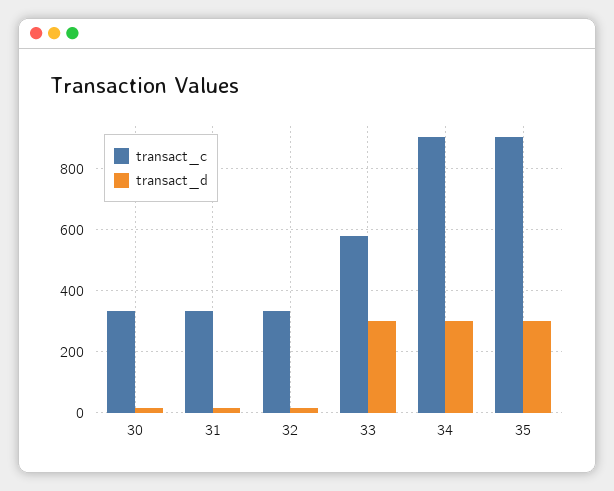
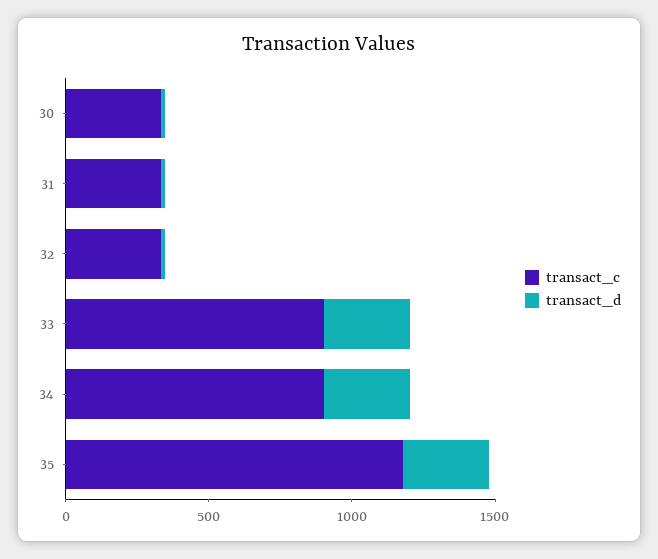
  {
    "transact_c": {
      "30": 340,
      "31": 340,
      "32": 340,
-     "33": 580,
+     "33": 900,
      "34": 900,
-     "35": 900
+     "35": 1200
    },
    "transact_d": {
      "30": 20,
      "31": 20,
      "32": 20,
      "33": 300,
      "34": 300,
      "35": 300
    }
  }

